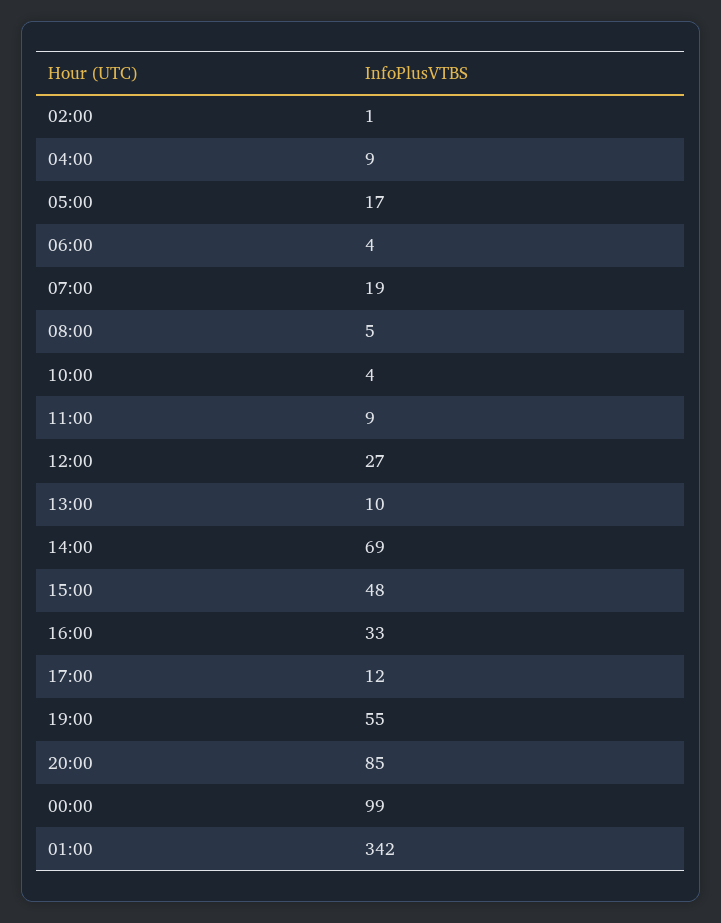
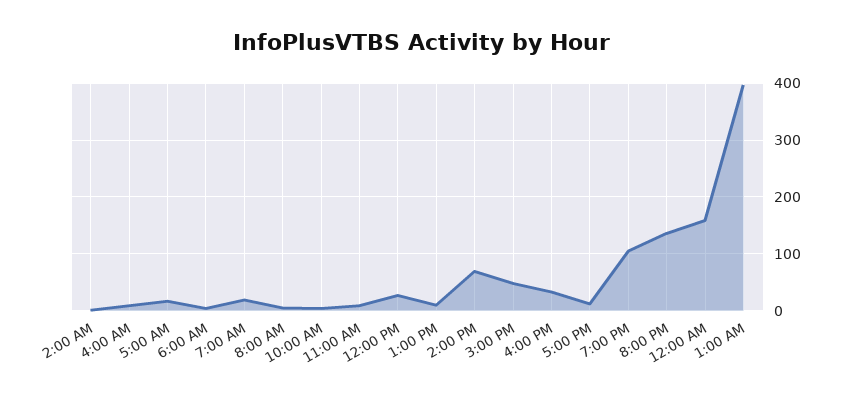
  {
    "02:00": 1,
    "04:00": 9,
    "05:00": 17,
    "06:00": 4,
    "07:00": 19,
    "08:00": 5,
    "10:00": 4,
    "11:00": 9,
    "12:00": 27,
    "13:00": 10,
    "14:00": 69,
    "15:00": 48,
    "16:00": 33,
    "17:00": 12,
-   "19:00": 55,
+   "19:00": 100,
-   "20:00": 85,
+   "20:00": 140,
-   "00:00": 99,
+   "00:00": 160,
-   "01:00": 342
+   "01:00": 400
  }

